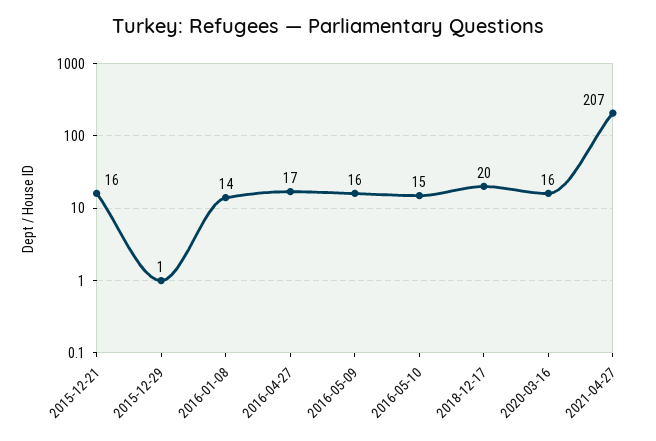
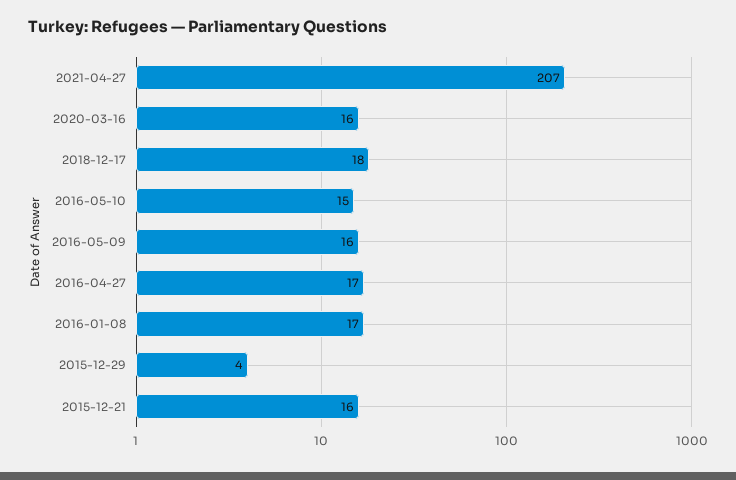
  {
    "2015-12-21": 16,
-   "2015-12-29": 1,
+   "2015-12-29": 4,
-   "2016-01-08": 14,
+   "2016-01-08": 17,
    "2016-04-27": 17,
    "2016-05-09": 16,
    "2016-05-10": 15,
-   "2018-12-17": 20,
+   "2018-12-17": 18,
    "2020-03-16": 16,
    "2021-04-27": 207
  }

